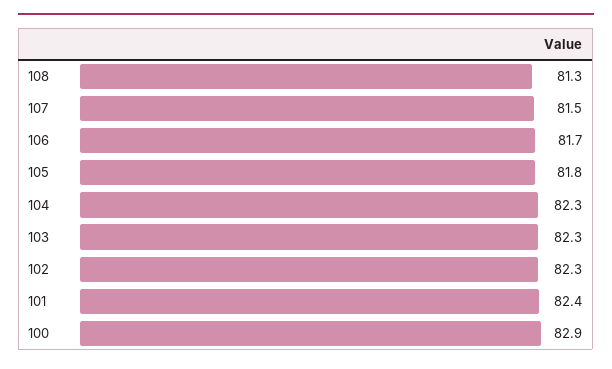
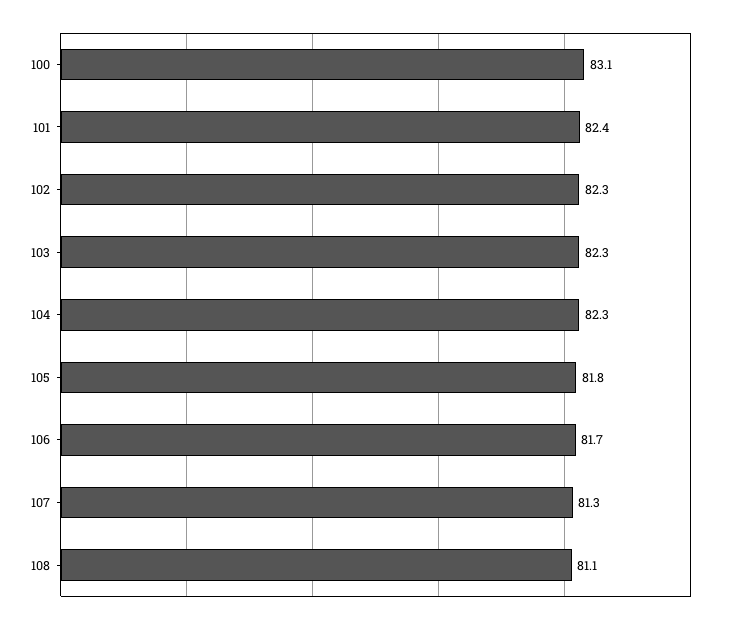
  {
-   "108": 81.3,
+   "108": 81.1,
-   "107": 81.5,
+   "107": 81.3,
    "106": 81.7,
    "105": 81.8,
    "104": 82.3,
    "103": 82.3,
    "102": 82.3,
    "101": 82.4,
-   "100": 82.9
+   "100": 83.1
  }

